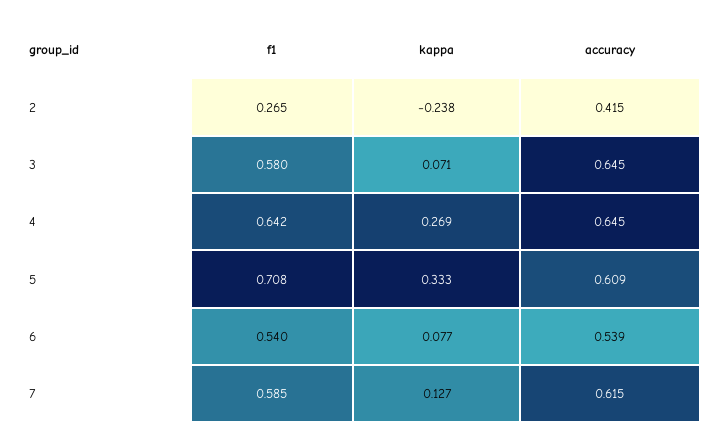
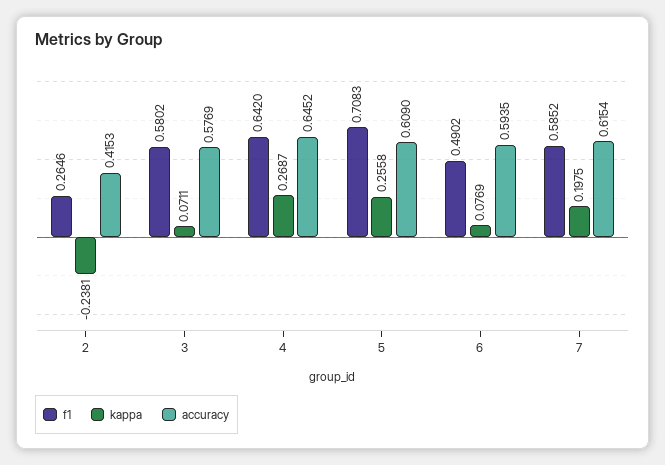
  {
    "f1": {
      "2": 0.2646,
      "3": 0.5802,
      "4": 0.642,
      "5": 0.7083,
-     "6": 0.54,
+     "6": 0.4902,
      "7": 0.5852
    },
    "kappa": {
      "2": -0.2381,
      "3": 0.0711,
      "4": 0.2687,
-     "5": 0.333,
+     "5": 0.2558,
      "6": 0.0769,
-     "7": 0.127
+     "7": 0.1975
    },
    "accuracy": {
      "2": 0.4153,
-     "3": 0.645,
+     "3": 0.5769,
      "4": 0.6452,
      "5": 0.609,
-     "6": 0.539,
+     "6": 0.5935,
      "7": 0.6154
    }
  }

